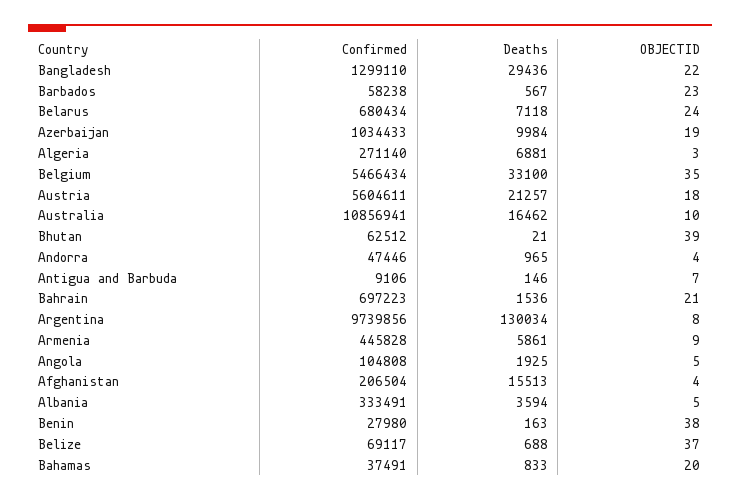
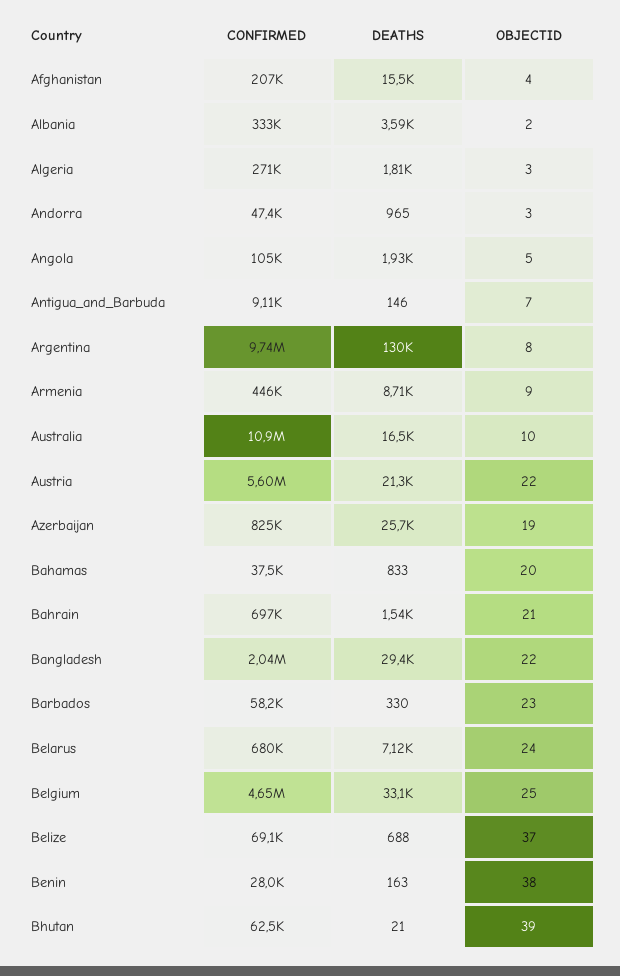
  {
    "Confirmed": {
-     "Bangladesh": 1299110,
+     "Bangladesh": 2040000,
      "Barbados": 58238,
      "Belarus": 680434,
-     "Azerbaijan": 1034433,
+     "Azerbaijan": 825000,
      "Algeria": 271140,
-     "Belgium": 5466434,
+     "Belgium": 4650000,
      "Austria": 5604611,
      "Australia": 10856941,
      "Bhutan": 62512,
      "Andorra": 47446,
      "Antigua and Barbuda": 9106,
      "Bahrain": 697223,
      "Argentina": 9739856,
      "Armenia": 445828,
      "Angola": 104808,
      "Afghanistan": 206504,
      "Albania": 333491,
      "Benin": 27980,
      "Belize": 69117,
      "Bahamas": 37491
    },
    "Deaths": {
      "Bangladesh": 29436,
-     "Barbados": 567,
+     "Barbados": 330,
      "Belarus": 7118,
-     "Azerbaijan": 9984,
+     "Azerbaijan": 25700,
-     "Algeria": 6881,
+     "Algeria": 1810,
      "Belgium": 33100,
      "Austria": 21257,
      "Australia": 16462,
      "Bhutan": 21,
      "Andorra": 965,
      "Antigua and Barbuda": 146,
      "Bahrain": 1536,
      "Argentina": 130034,
-     "Armenia": 5861,
+     "Armenia": 8710,
      "Angola": 1925,
      "Afghanistan": 15513,
      "Albania": 3594,
      "Benin": 163,
      "Belize": 688,
      "Bahamas": 833
    },
    "OBJECTID": {
      "Bangladesh": 22,
      "Barbados": 23,
      "Belarus": 24,
      "Azerbaijan": 19,
      "Algeria": 3,
-     "Belgium": 35,
+     "Belgium": 25,
-     "Austria": 18,
+     "Austria": 22,
      "Australia": 10,
      "Bhutan": 39,
-     "Andorra": 4,
+     "Andorra": 3,
      "Antigua and Barbuda": 7,
      "Bahrain": 21,
      "Argentina": 8,
      "Armenia": 9,
      "Angola": 5,
      "Afghanistan": 4,
-     "Albania": 5,
+     "Albania": 2,
      "Benin": 38,
      "Belize": 37,
      "Bahamas": 20
    }
  }

